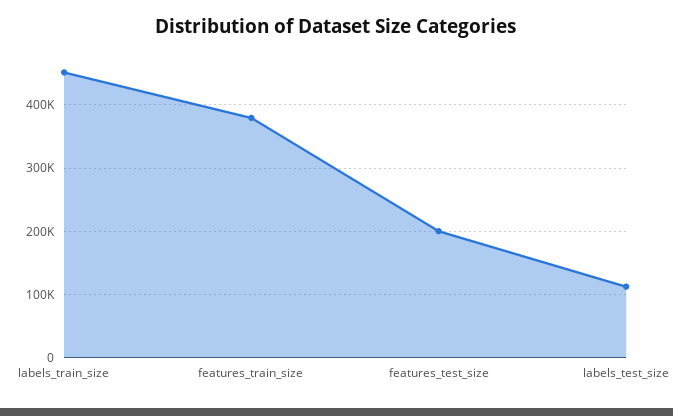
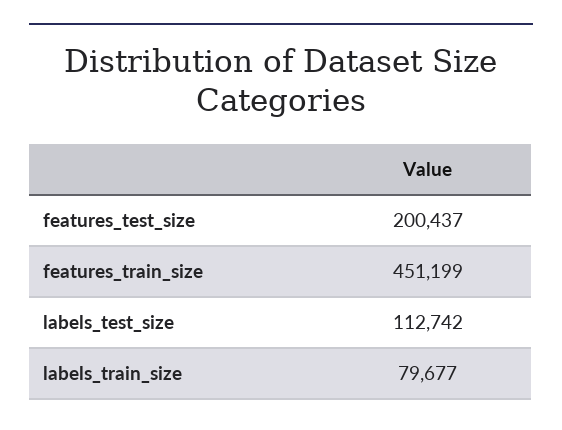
  {
-   "labels_train_size": 450000,
+   "labels_train_size": 79677,
-   "features_train_size": 380000,
+   "features_train_size": 451199,
    "features_test_size": 200437,
    "labels_test_size": 112742
  }

